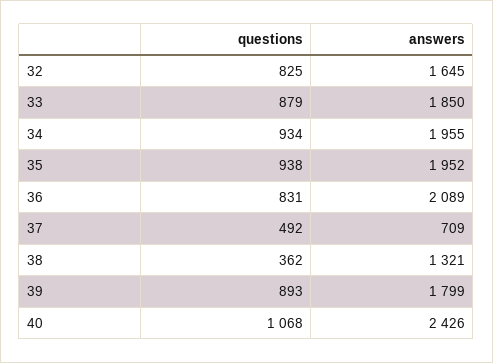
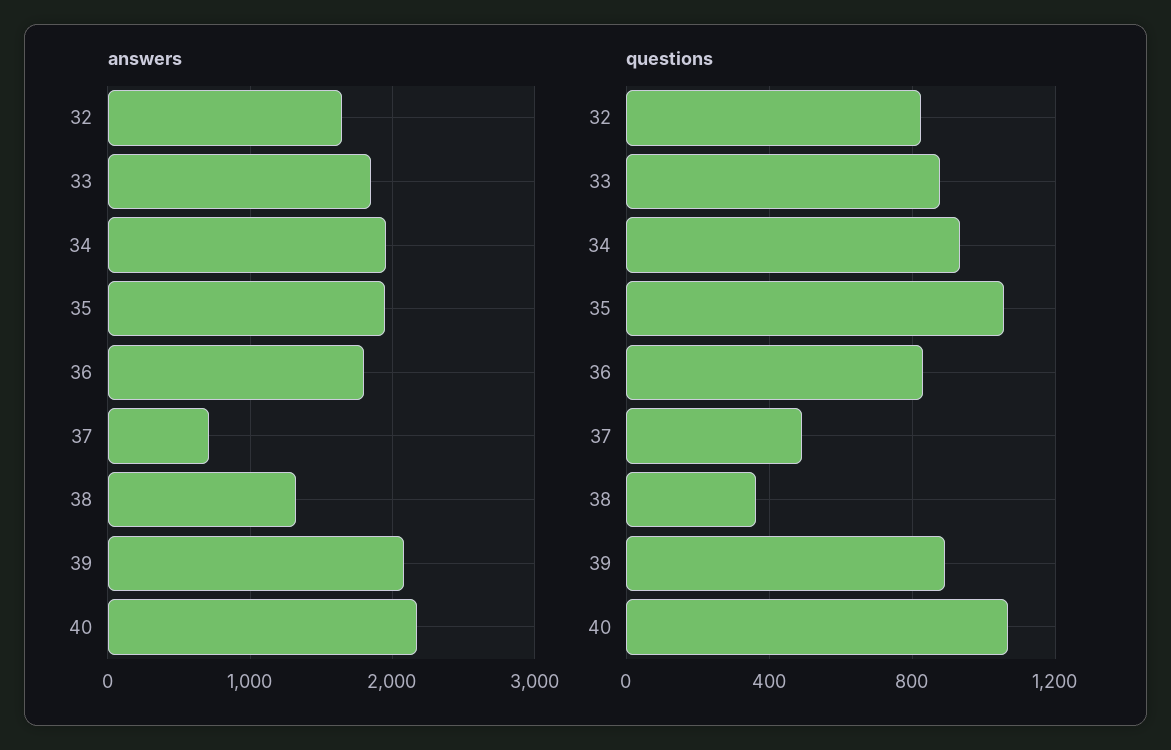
  {
    "questions": {
      "32": 825,
      "33": 879,
      "34": 934,
-     "35": 938,
+     "35": 1050,
      "36": 831,
      "37": 492,
      "38": 362,
      "39": 893,
      "40": 1068
    },
    "answers": {
      "32": 1645,
      "33": 1850,
      "34": 1955,
      "35": 1952,
-     "36": 2089,
+     "36": 1800,
      "37": 709,
      "38": 1321,
-     "39": 1799,
+     "39": 2100,
-     "40": 2426
+     "40": 2200
    }
  }

